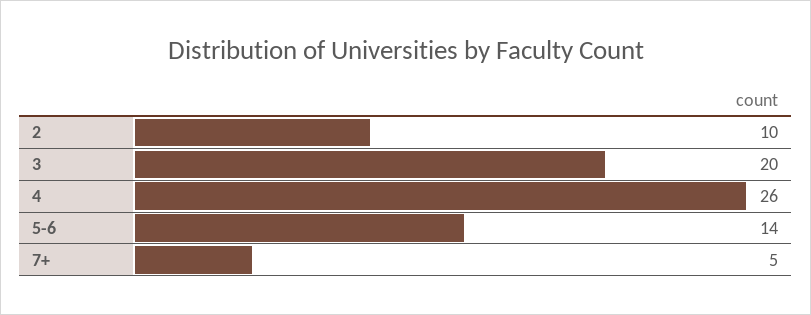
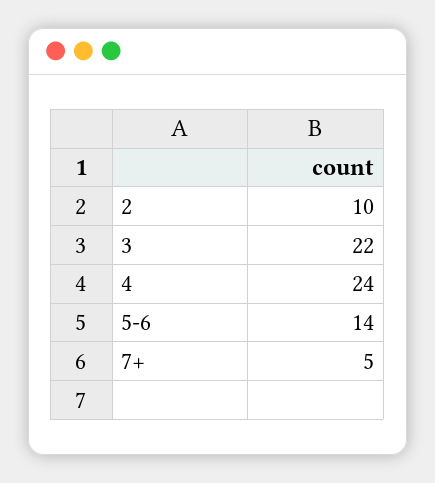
  {
    "2": 10,
-   "3": 20,
+   "3": 22,
-   "4": 26,
+   "4": 24,
    "5-6": 14,
    "7+": 5
  }

